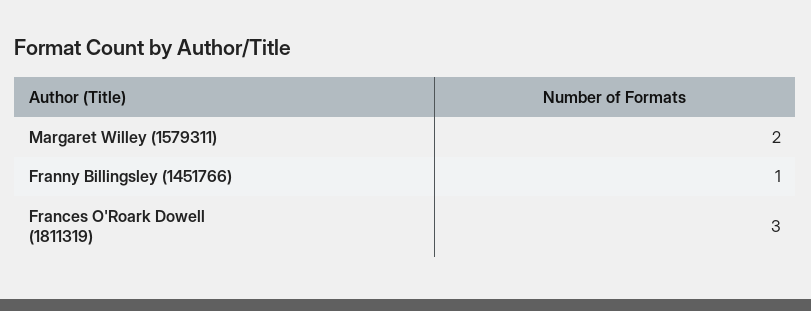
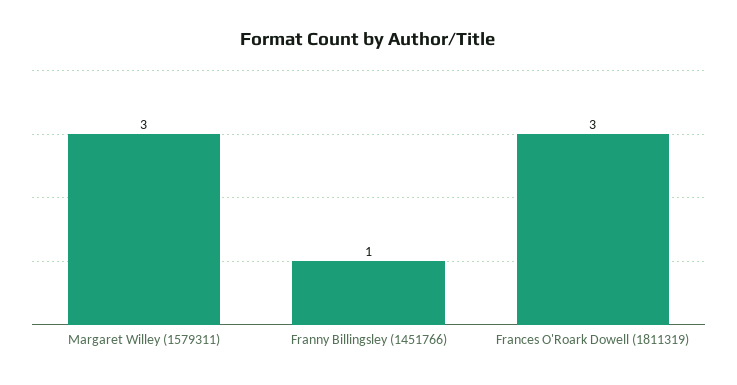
  {
-   "Margaret Willey (1579311)": 2,
+   "Margaret Willey (1579311)": 3,
    "Franny Billingsley (1451766)": 1,
    "Frances O'Roark Dowell (1811319)": 3
  }

